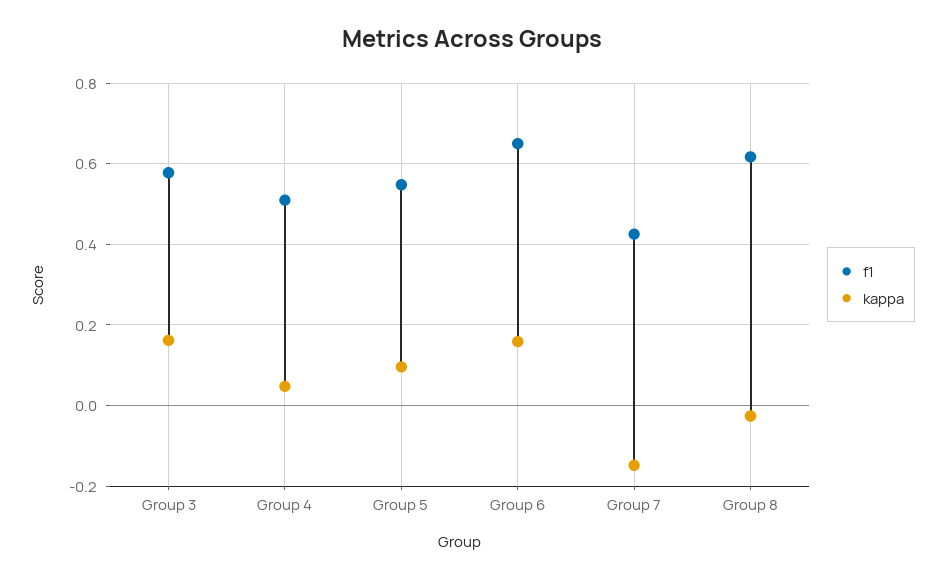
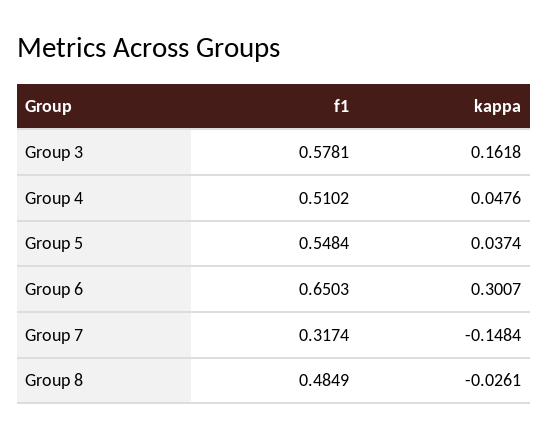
  {
    "f1": {
      "Group 3": 0.5781,
      "Group 4": 0.5102,
      "Group 5": 0.5484,
      "Group 6": 0.6503,
-     "Group 7": 0.42,
+     "Group 7": 0.3174,
-     "Group 8": 0.62
+     "Group 8": 0.4849
    },
    "kappa": {
      "Group 3": 0.1618,
      "Group 4": 0.0476,
-     "Group 5": 0.1,
+     "Group 5": 0.0374,
-     "Group 6": 0.16,
+     "Group 6": 0.3007,
      "Group 7": -0.1484,
      "Group 8": -0.0261
    }
  }

